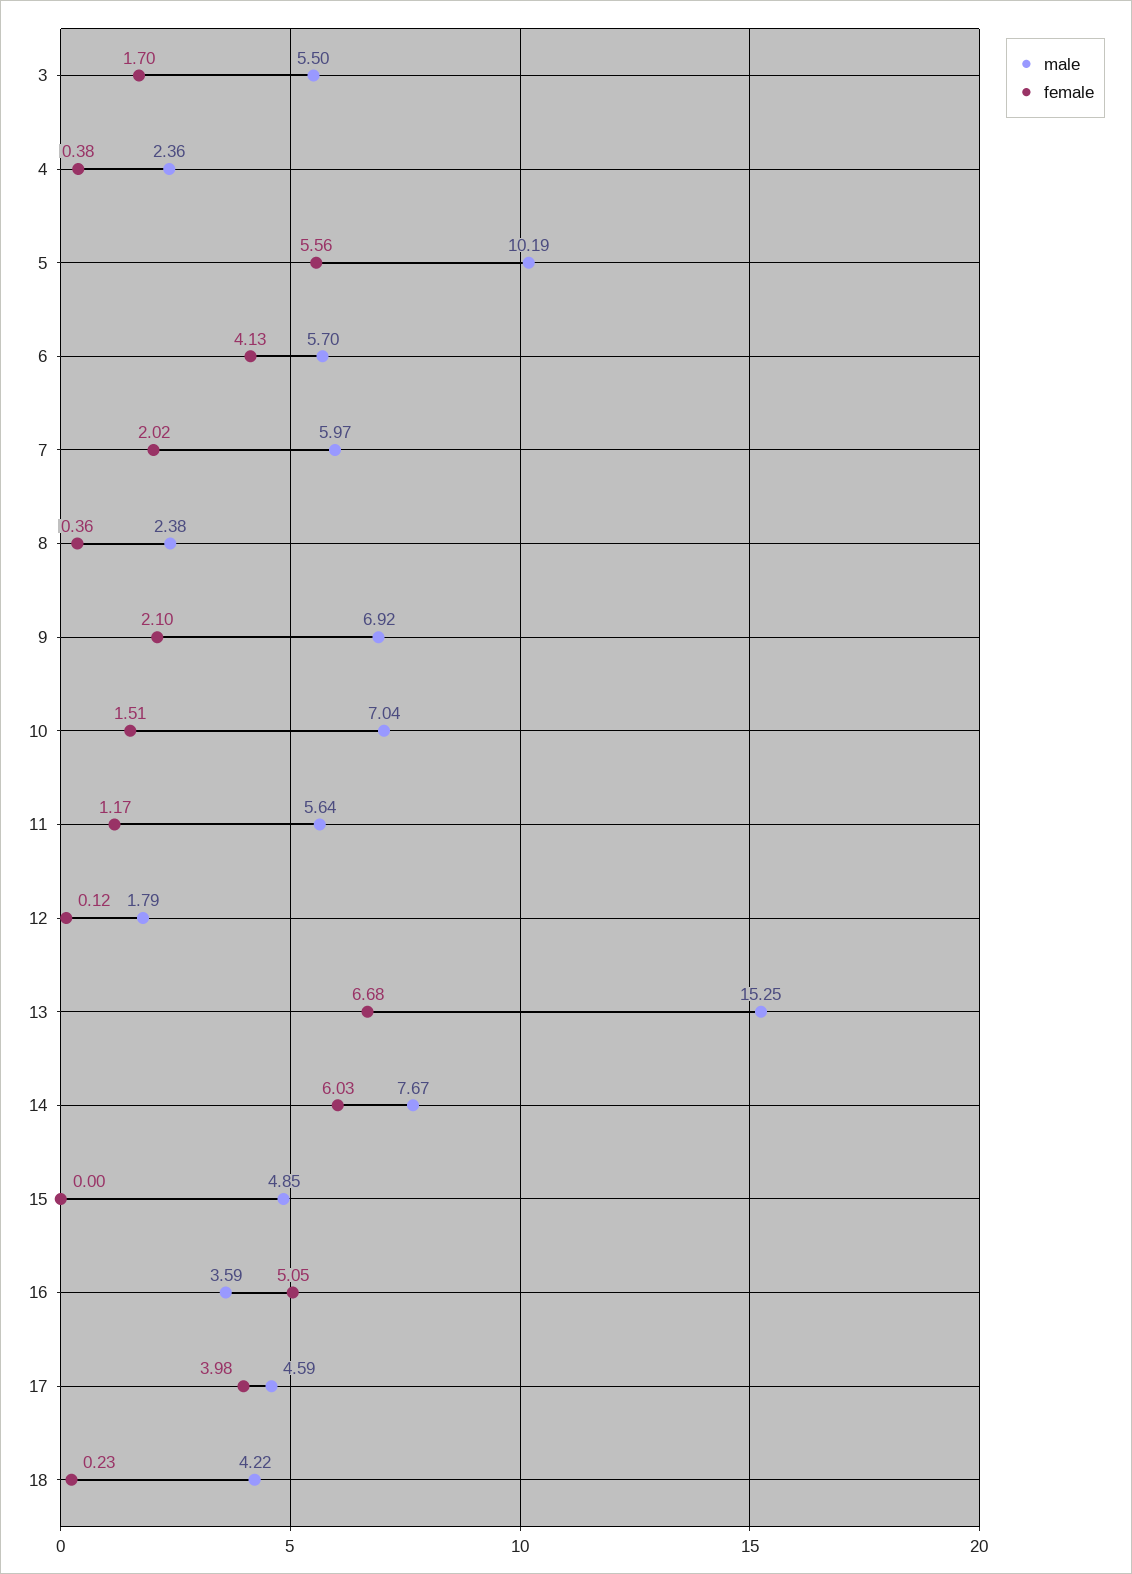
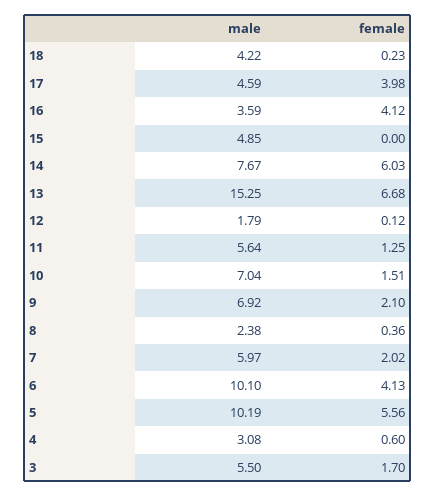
  {
    "male": {
      "3": 5.5,
-     "4": 2.36,
+     "4": 3.08,
      "5": 10.19,
-     "6": 5.7,
+     "6": 10.1,
      "7": 5.97,
      "8": 2.38,
      "9": 6.92,
      "10": 7.04,
      "11": 5.64,
      "12": 1.79,
      "13": 15.25,
      "14": 7.67,
      "15": 4.85,
      "16": 3.59,
      "17": 4.59,
      "18": 4.22
    },
    "female": {
      "3": 1.7,
-     "4": 0.38,
+     "4": 0.6,
      "5": 5.56,
      "6": 4.13,
      "7": 2.02,
      "8": 0.36,
      "9": 2.1,
      "10": 1.51,
-     "11": 1.17,
+     "11": 1.25,
      "12": 0.12,
      "13": 6.68,
      "14": 6.03,
      "15": 0,
-     "16": 5.05,
+     "16": 4.12,
      "17": 3.98,
      "18": 0.23
    }
  }

